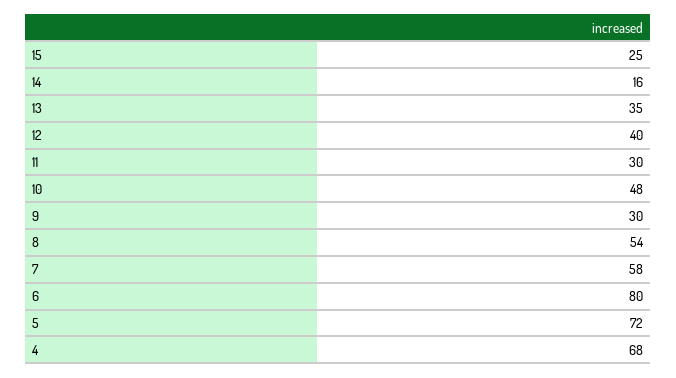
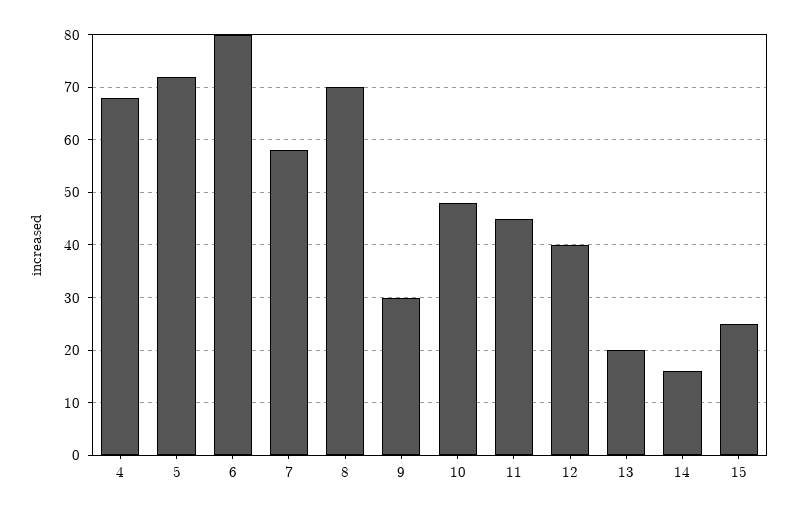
  {
    "15": 25,
    "14": 16,
-   "13": 35,
+   "13": 20,
    "12": 40,
-   "11": 30,
+   "11": 45,
    "10": 48,
    "9": 30,
-   "8": 54,
+   "8": 70,
    "7": 58,
    "6": 80,
    "5": 72,
    "4": 68
  }

